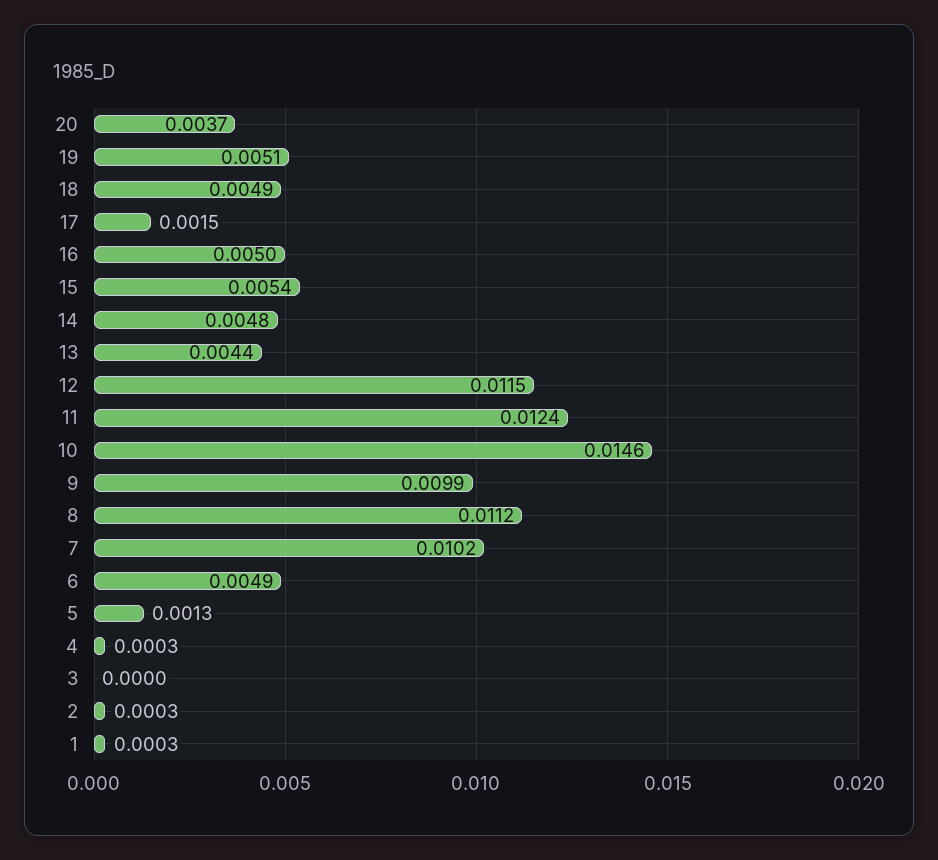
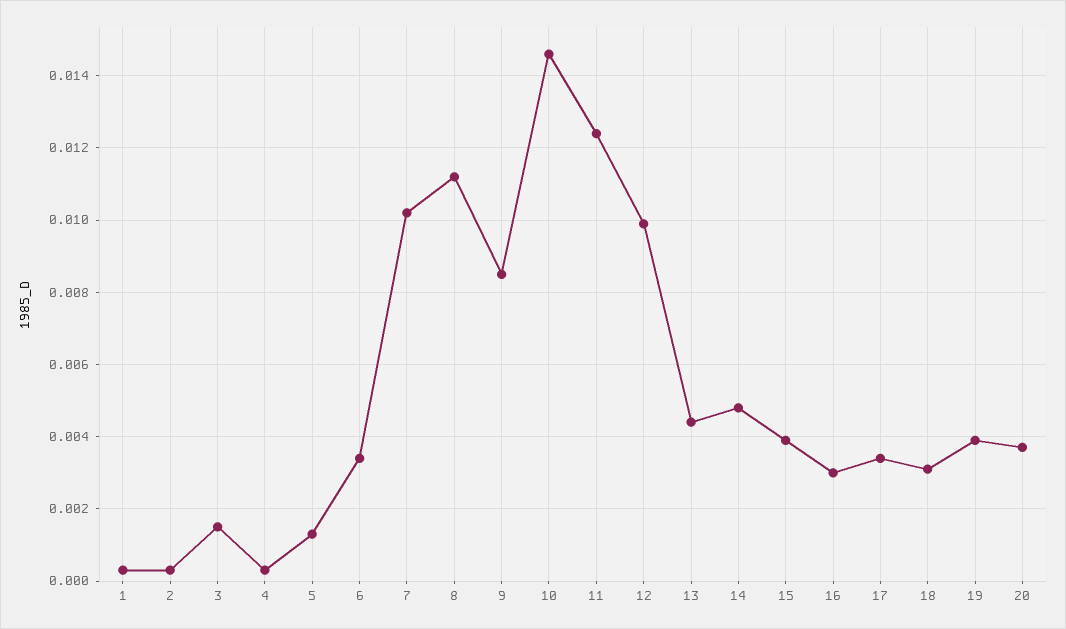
  {
    "20": 0.0037,
-   "19": 0.0051,
+   "19": 0.004,
-   "18": 0.0049,
+   "18": 0.003,
-   "17": 0.0015,
+   "17": 0.0035,
-   "16": 0.005,
+   "16": 0.003,
-   "15": 0.0054,
+   "15": 0.004,
    "14": 0.0048,
    "13": 0.0044,
-   "12": 0.0115,
+   "12": 0.01,
    "11": 0.0124,
    "10": 0.0146,
-   "9": 0.0099,
+   "9": 0.0085,
    "8": 0.0112,
    "7": 0.0102,
-   "6": 0.0049,
+   "6": 0.0035,
    "5": 0.0013,
    "4": 0.0003,
-   "3": 0,
+   "3": 0.0015,
    "2": 0.0003,
    "1": 0.0003
  }

